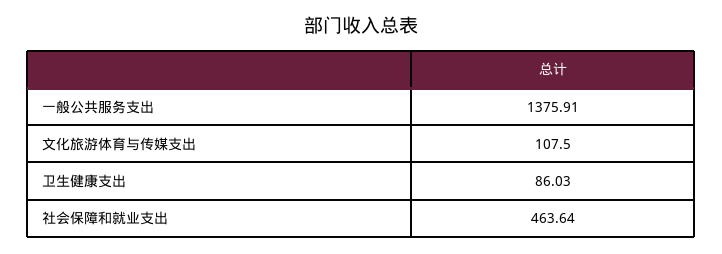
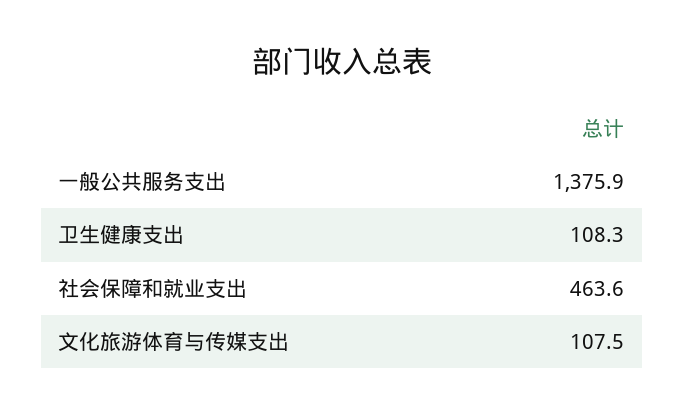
  {
    "一般公共服务支出": 1375.91,
    "文化旅游体育与传媒支出": 107.5,
-   "卫生健康支出": 86.03,
+   "卫生健康支出": 108.3,
    "社会保障和就业支出": 463.64
  }

